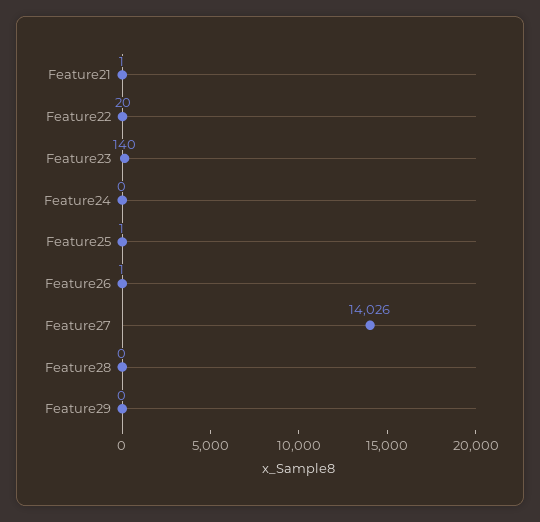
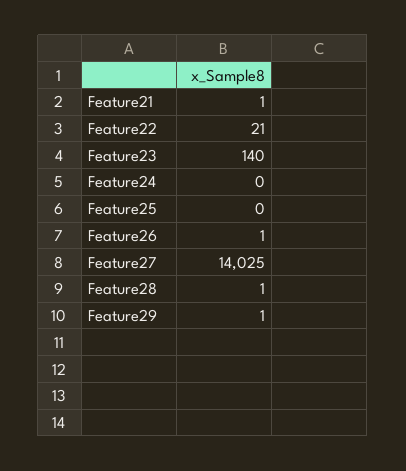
  {
    "Feature21": 1,
-   "Feature22": 20,
+   "Feature22": 21,
    "Feature23": 140,
    "Feature24": 0,
-   "Feature25": 1,
+   "Feature25": 0,
    "Feature26": 1,
-   "Feature27": 14026,
+   "Feature27": 14025,
-   "Feature28": 0,
+   "Feature28": 1,
-   "Feature29": 0
+   "Feature29": 1
  }

